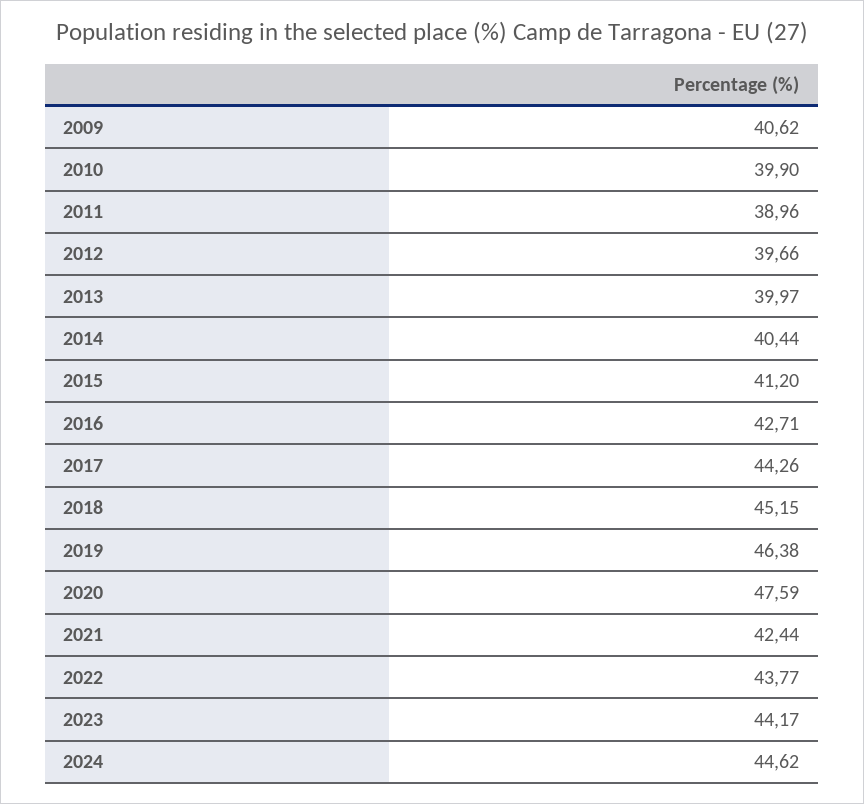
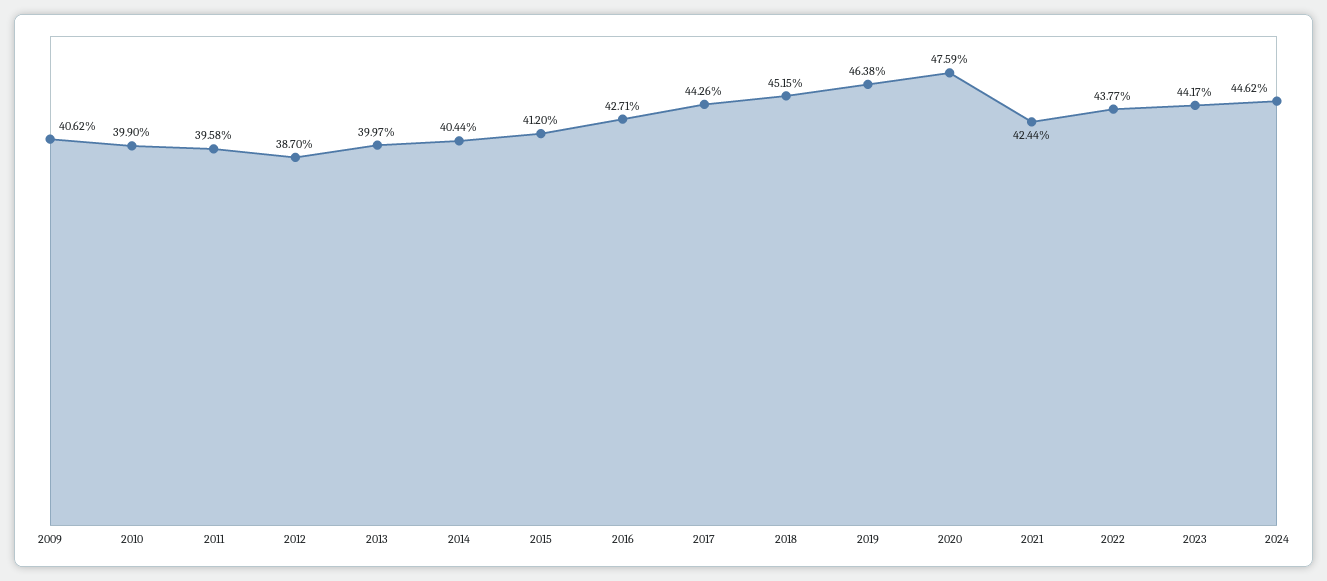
  {
    "2009": 40.62,
    "2010": 39.9,
-   "2011": 38.96,
+   "2011": 39.58,
-   "2012": 39.66,
+   "2012": 38.7,
    "2013": 39.97,
    "2014": 40.44,
    "2015": 41.2,
    "2016": 42.71,
    "2017": 44.26,
    "2018": 45.15,
    "2019": 46.38,
    "2020": 47.59,
    "2021": 42.44,
    "2022": 43.77,
    "2023": 44.17,
    "2024": 44.62
  }

